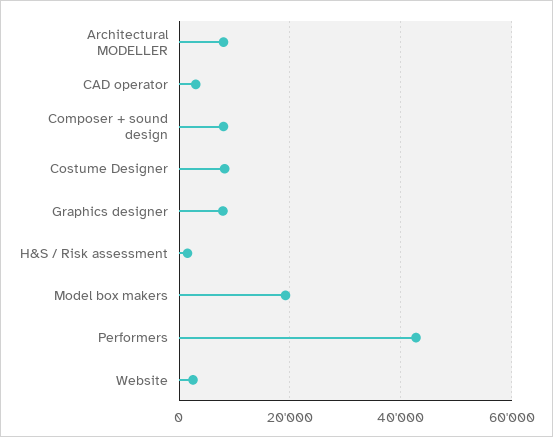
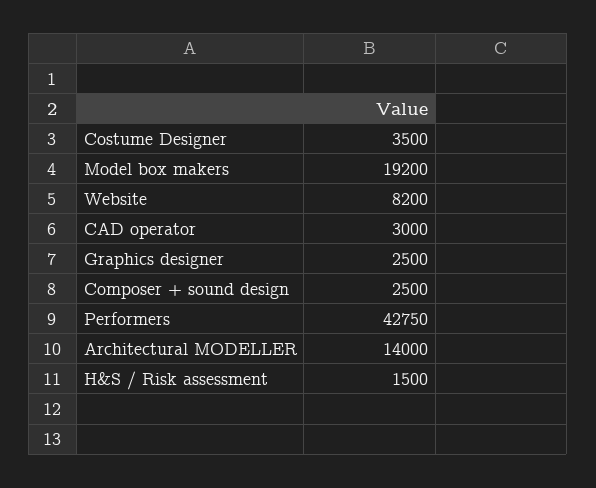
  {
-   "Architectural MODELLER": 8000,
+   "Architectural MODELLER": 14000,
    "CAD operator": 3000,
-   "Composer + sound design": 8000,
+   "Composer + sound design": 2500,
-   "Costume Designer": 8000,
+   "Costume Designer": 3500,
-   "Graphics designer": 8000,
+   "Graphics designer": 2500,
    "H&S / Risk assessment": 1500,
    "Model box makers": 19200,
    "Performers": 42750,
-   "Website": 2000
+   "Website": 8200
  }

